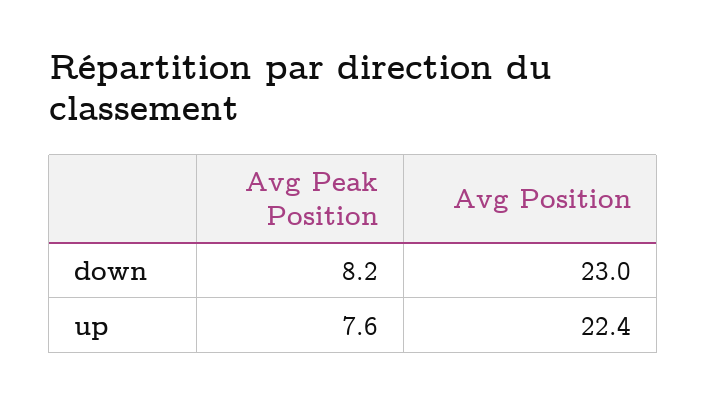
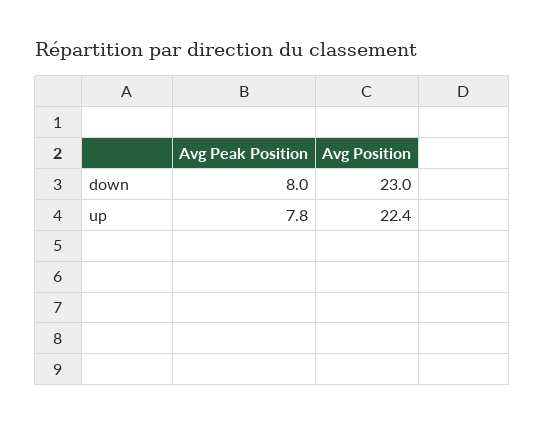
  {
    "Avg Peak Position": {
-     "down": 8.2,
+     "down": 8,
-     "up": 7.6
+     "up": 7.8
    },
    "Avg Position": {
      "down": 23,
      "up": 22.4
    }
  }

